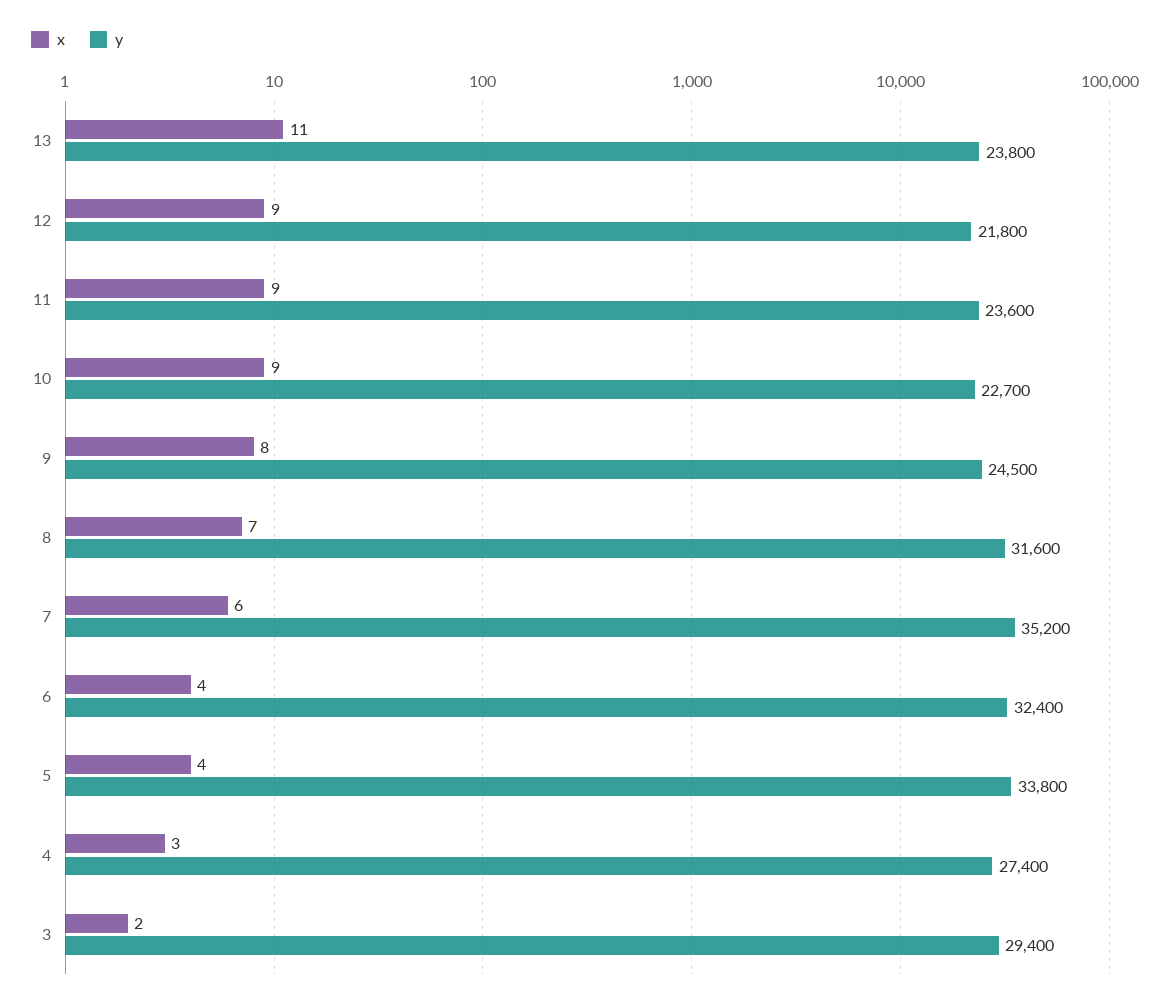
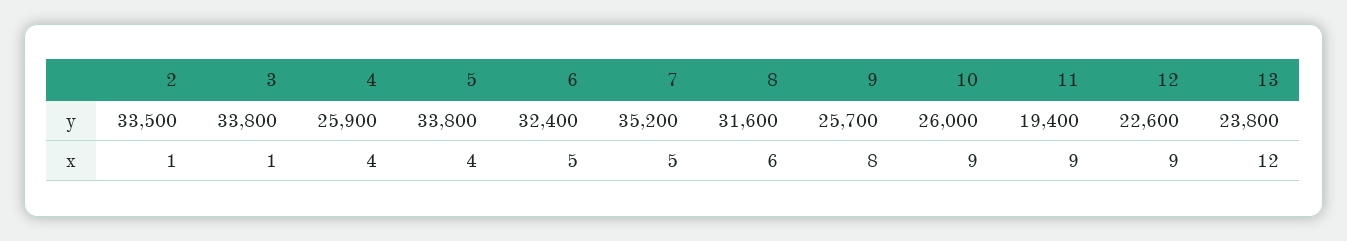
  {
    "x": {
-     "13": 11,
+     "13": 12,
      "12": 9,
      "11": 9,
      "10": 9,
      "9": 8,
-     "8": 7,
+     "8": 6,
-     "7": 6,
+     "7": 5,
-     "6": 4,
+     "6": 5,
      "5": 4,
-     "4": 3,
+     "4": 4,
-     "3": 2
+     "3": 1,
+     "2": 1
    },
    "y": {
      "13": 23800,
-     "12": 21800,
+     "12": 22600,
-     "11": 23600,
+     "11": 19400,
-     "10": 22700,
+     "10": 26000,
-     "9": 24500,
+     "9": 25700,
      "8": 31600,
      "7": 35200,
      "6": 32400,
      "5": 33800,
-     "4": 27400,
+     "4": 25900,
-     "3": 29400
+     "3": 33800,
+     "2": 33500
    }
  }

